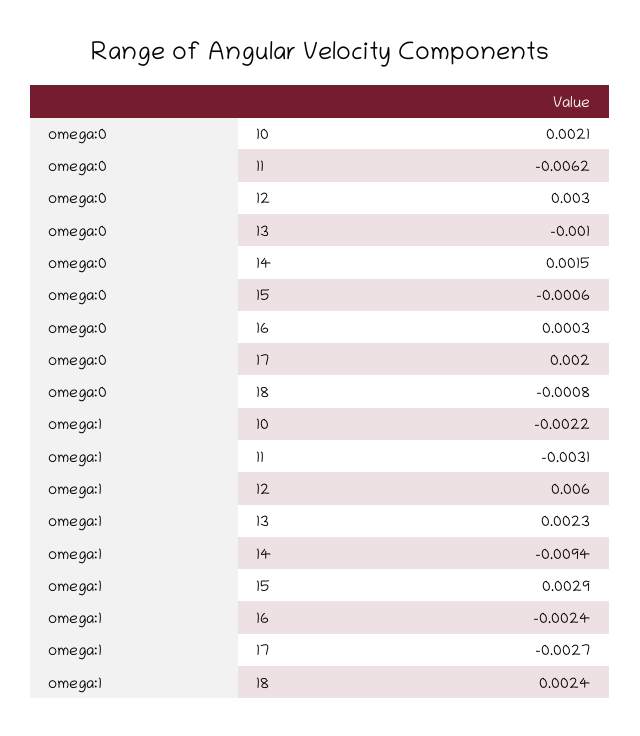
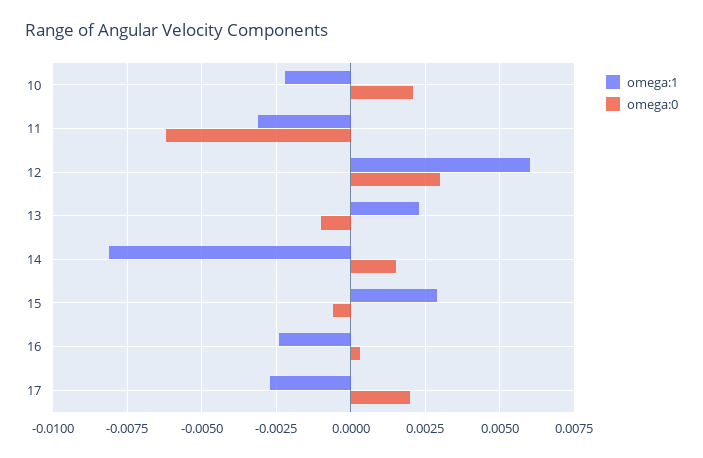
  {
    "omega:0": {
      "10": 0.0021,
      "11": -0.0062,
      "12": 0.003,
      "13": -0.001,
      "14": 0.0015,
      "15": -0.0006,
      "16": 0.0003,
-     "17": 0.002,
+     "17": 0.002
-     "18": -0.0008
    },
    "omega:1": {
      "10": -0.0022,
      "11": -0.0031,
      "12": 0.006,
      "13": 0.0023,
-     "14": -0.0094,
+     "14": -0.008,
      "15": 0.0029,
      "16": -0.0024,
-     "17": -0.0027,
+     "17": -0.0027
-     "18": 0.0024
    }
  }

